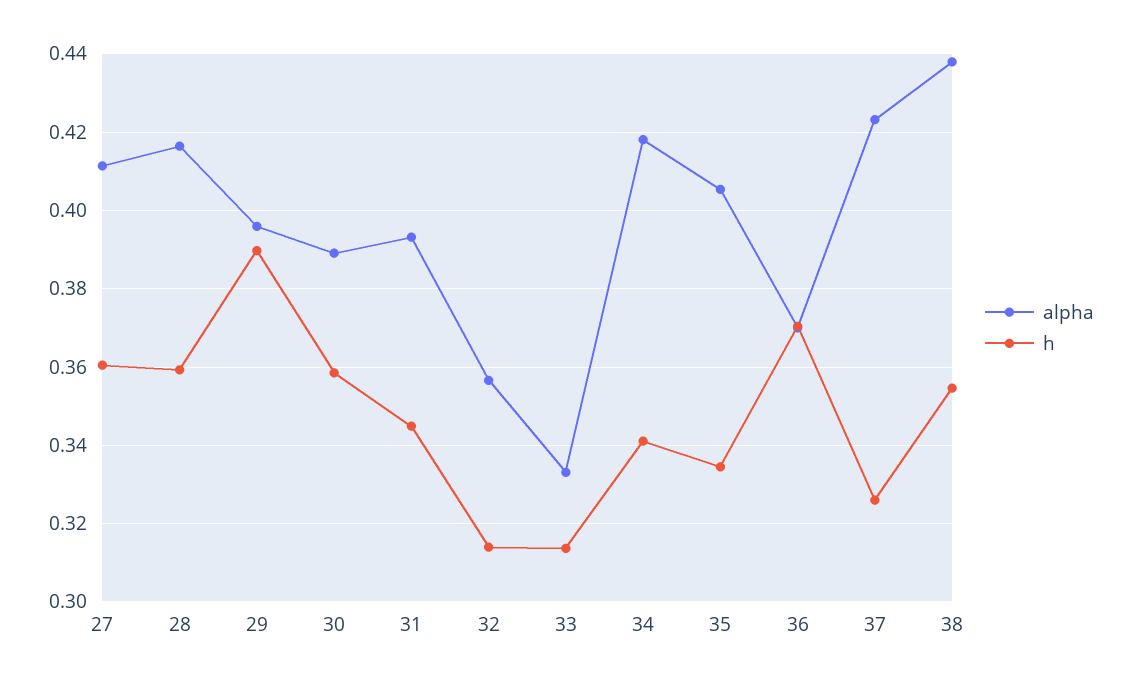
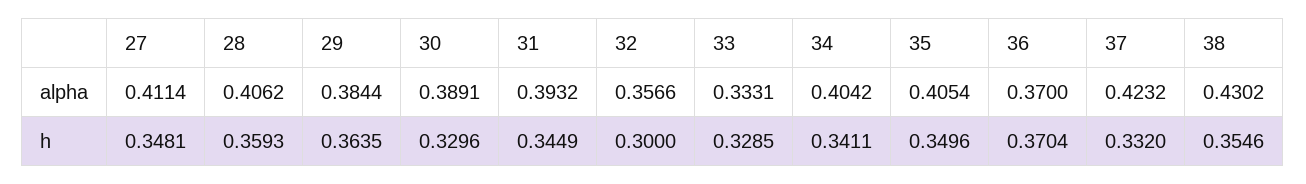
  {
    "alpha": {
      "27": 0.4114,
-     "28": 0.416,
+     "28": 0.4062,
-     "29": 0.396,
+     "29": 0.3844,
      "30": 0.3891,
      "31": 0.3932,
      "32": 0.3566,
      "33": 0.3331,
-     "34": 0.418,
+     "34": 0.4042,
      "35": 0.4054,
      "36": 0.37,
      "37": 0.4232,
-     "38": 0.438
+     "38": 0.4302
    },
    "h": {
-     "27": 0.36,
+     "27": 0.3481,
      "28": 0.3593,
-     "29": 0.39,
+     "29": 0.3635,
-     "30": 0.358,
+     "30": 0.3296,
      "31": 0.3449,
-     "32": 0.314,
+     "32": 0.3,
-     "33": 0.314,
+     "33": 0.3285,
      "34": 0.3411,
-     "35": 0.334,
+     "35": 0.3496,
      "36": 0.3704,
-     "37": 0.326,
+     "37": 0.332,
      "38": 0.3546
    }
  }

